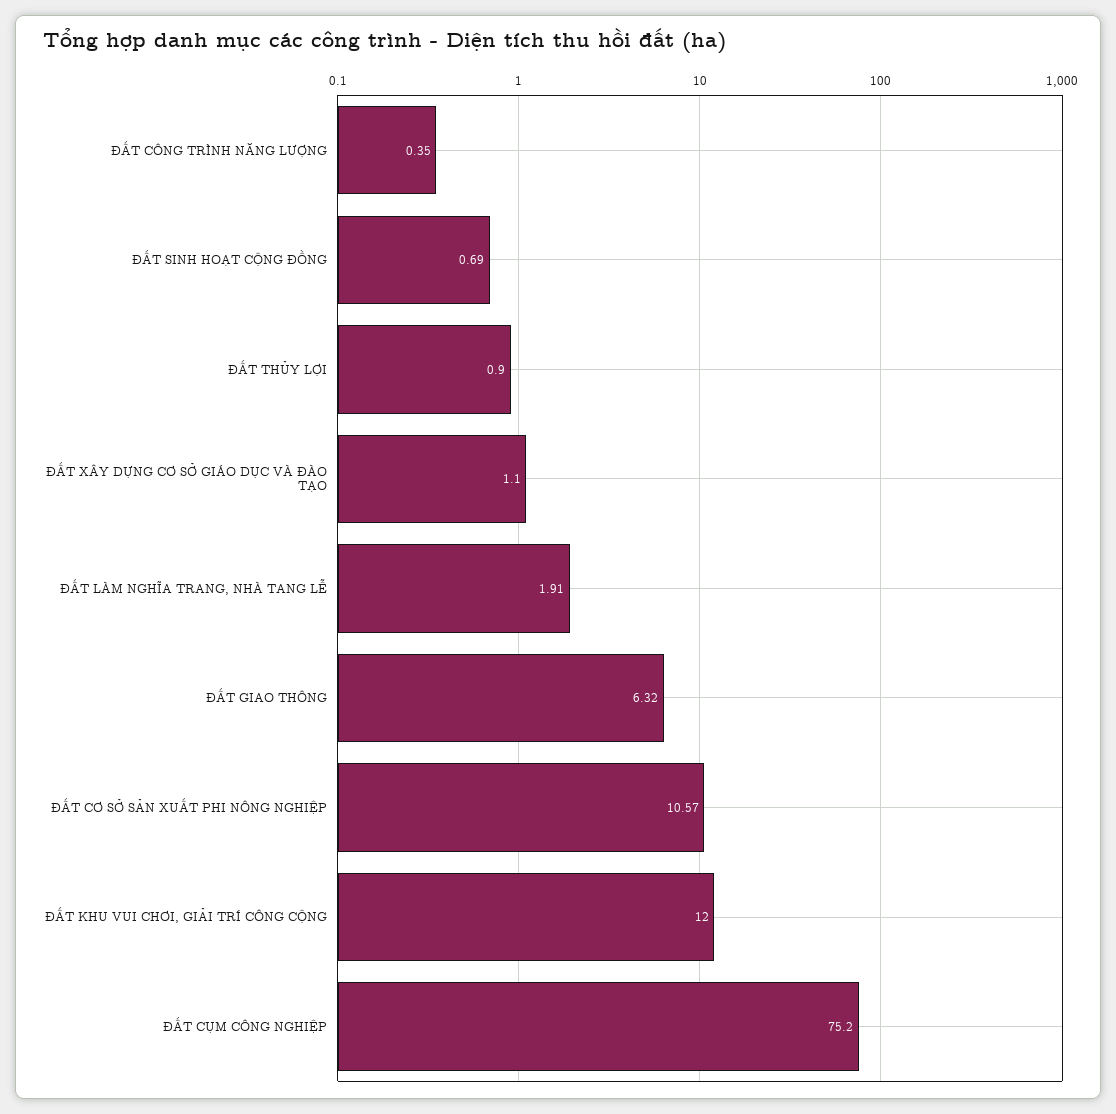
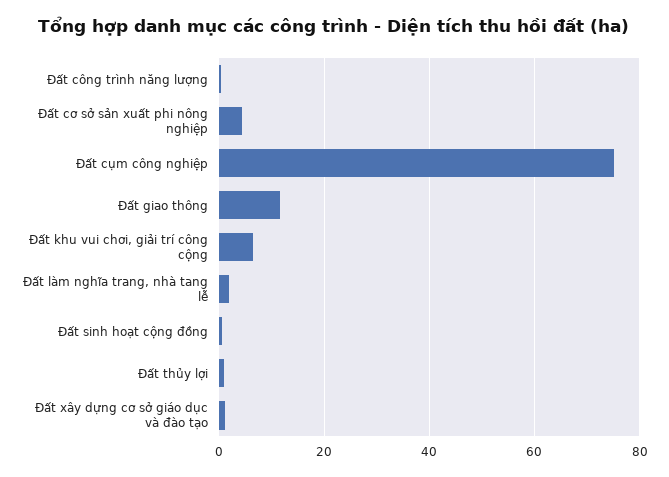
  {
    "ĐẤT CÔNG TRÌNH NĂNG LƯỢNG": 0.35,
    "ĐẤT SINH HOẠT CỘNG ĐỒNG": 0.69,
    "ĐẤT THỦY LỢI": 0.9,
    "ĐẤT XÂY DỰNG CƠ SỞ GIÁO DỤC VÀ ĐÀO TẠO": 1.1,
    "ĐẤT LÀM NGHĨA TRANG, NHÀ TANG LỄ": 1.91,
-   "ĐẤT GIAO THÔNG": 6.32,
+   "ĐẤT GIAO THÔNG": 12,
-   "ĐẤT CƠ SỞ SẢN XUẤT PHI NÔNG NGHIỆP": 10.57,
+   "ĐẤT CƠ SỞ SẢN XUẤT PHI NÔNG NGHIỆP": 4,
-   "ĐẤT KHU VUI CHƠI, GIẢI TRÍ CÔNG CỘNG": 12,
+   "ĐẤT KHU VUI CHƠI, GIẢI TRÍ CÔNG CỘNG": 6,
    "ĐẤT CỤM CÔNG NGHIỆP": 75.2
  }

